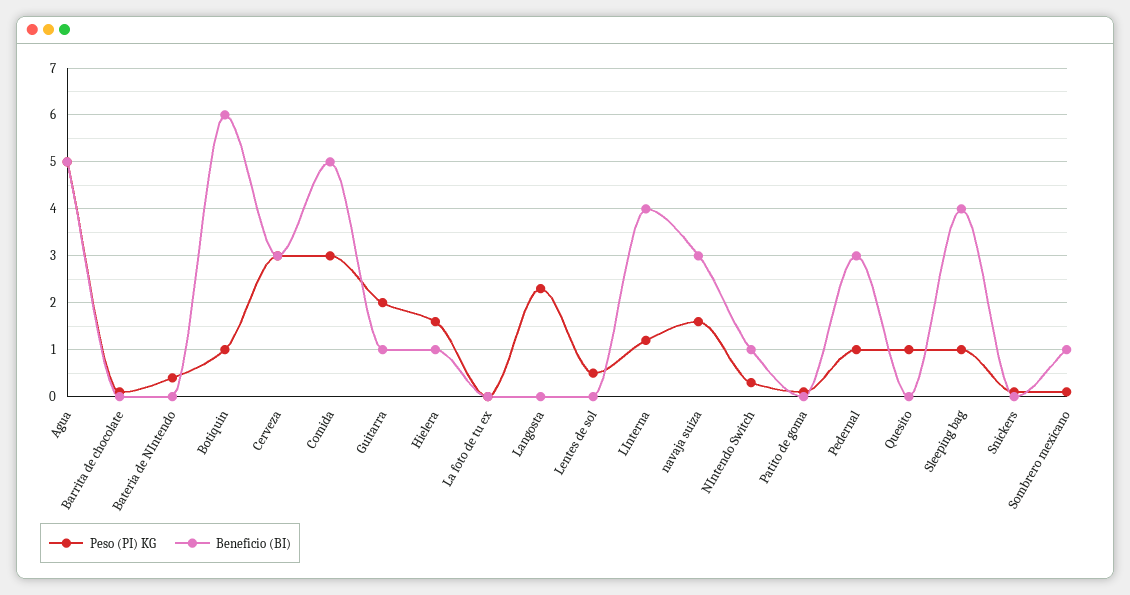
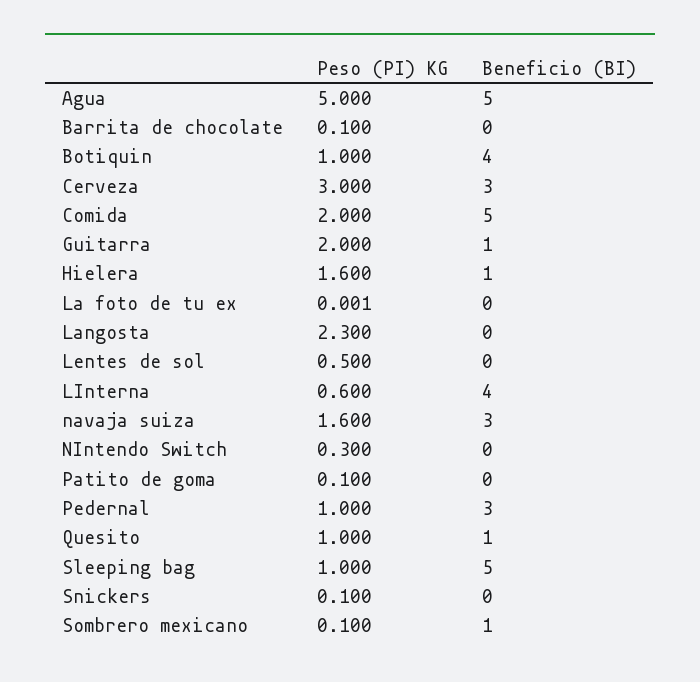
  {
    "Peso (PI) KG": {
      "Agua": 5,
      "Barrita de chocolate": 0.1,
-     "Bateria de NIntendo": 0.4,
      "Botiquin": 1,
      "Cerveza": 3,
-     "Comida": 3,
+     "Comida": 2,
      "Guitarra": 2,
      "Hielera": 1.6,
      "La foto de tu ex": 0.001,
      "Langosta": 2.3,
      "Lentes de sol": 0.5,
-     "LInterna": 1.2,
+     "LInterna": 0.6,
      "navaja suiza": 1.6,
      "NIntendo Switch": 0.3,
      "Patito de goma": 0.1,
      "Pedernal": 1,
      "Quesito": 1,
      "Sleeping bag": 1,
      "Snickers": 0.1,
      "Sombrero mexicano": 0.1
    },
    "Beneficio (BI)": {
      "Agua": 5,
      "Barrita de chocolate": 0,
-     "Bateria de NIntendo": 0,
-     "Botiquin": 6,
+     "Botiquin": 4,
      "Cerveza": 3,
      "Comida": 5,
      "Guitarra": 1,
      "Hielera": 1,
      "La foto de tu ex": 0,
      "Langosta": 0,
      "Lentes de sol": 0,
      "LInterna": 4,
      "navaja suiza": 3,
-     "NIntendo Switch": 1,
+     "NIntendo Switch": 0,
      "Patito de goma": 0,
      "Pedernal": 3,
-     "Quesito": 0,
+     "Quesito": 1,
-     "Sleeping bag": 4,
+     "Sleeping bag": 5,
      "Snickers": 0,
      "Sombrero mexicano": 1
    }
  }

